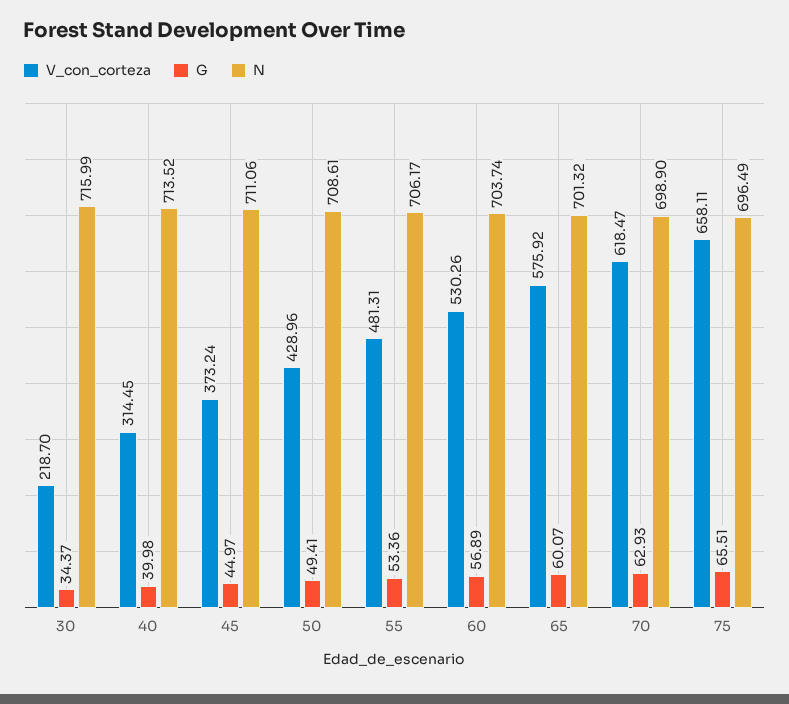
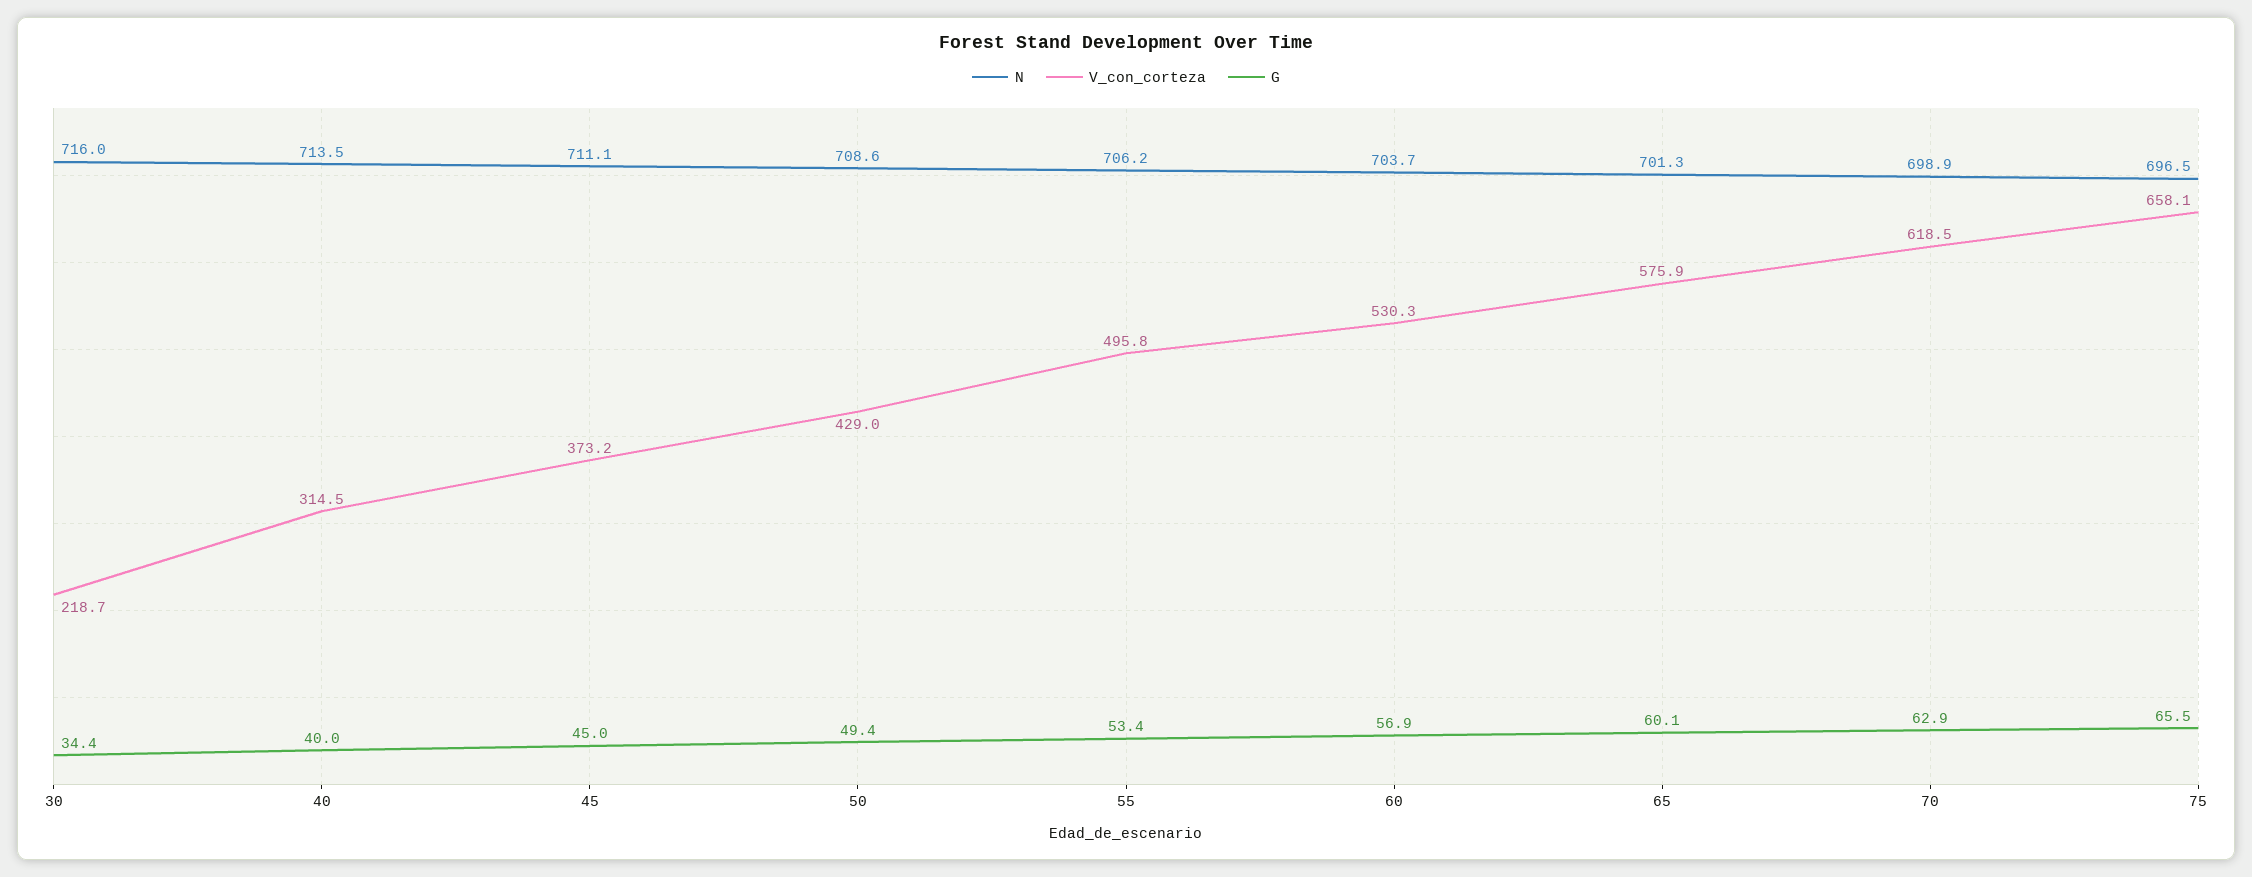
  {
    "V_con_corteza": {
      "30": 218.7,
      "40": 314.45,
      "45": 373.24,
      "50": 428.96,
-     "55": 481.31,
+     "55": 495.8,
      "60": 530.26,
      "65": 575.92,
      "70": 618.47,
      "75": 658.11
    },
    "G": {
      "30": 34.37,
      "40": 39.98,
      "45": 44.97,
      "50": 49.41,
      "55": 53.36,
      "60": 56.89,
      "65": 60.07,
      "70": 62.93,
      "75": 65.51
    },
    "N": {
      "30": 715.99,
      "40": 713.52,
      "45": 711.06,
      "50": 708.61,
      "55": 706.17,
      "60": 703.74,
      "65": 701.32,
      "70": 698.9,
      "75": 696.49
    }
  }

